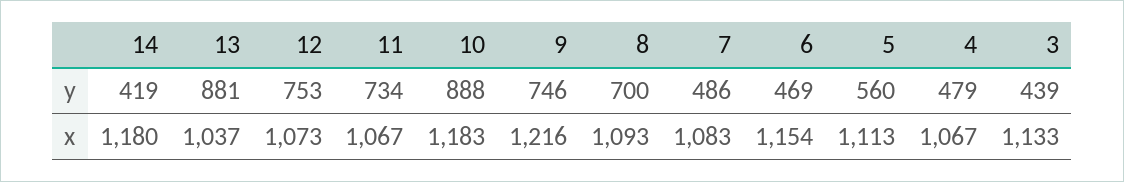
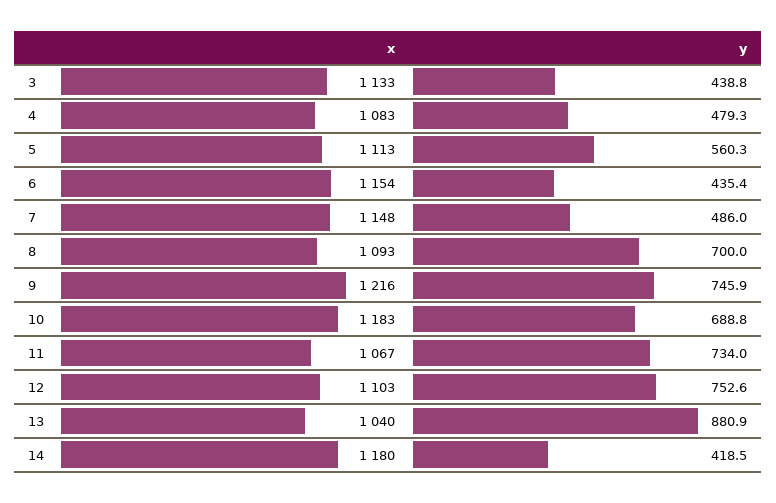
  {
    "14": {
      "y": 418.5,
      "x": 1180
    },
    "13": {
      "y": 880.9,
-     "x": 1037
+     "x": 1040
    },
    "12": {
      "y": 752.6,
-     "x": 1073
+     "x": 1103
    },
    "11": {
      "y": 734,
      "x": 1067
    },
    "10": {
-     "y": 888,
+     "y": 688.8,
      "x": 1183
    },
    "9": {
      "y": 745.9,
      "x": 1216
    },
    "8": {
      "y": 700,
      "x": 1093
    },
    "7": {
      "y": 486,
-     "x": 1083
+     "x": 1148
    },
    "6": {
-     "y": 469,
+     "y": 435.4,
      "x": 1154
    },
    "5": {
      "y": 560.3,
      "x": 1113
    },
    "4": {
      "y": 479.3,
-     "x": 1067
+     "x": 1083
    },
    "3": {
      "y": 438.8,
      "x": 1133
    }
  }

